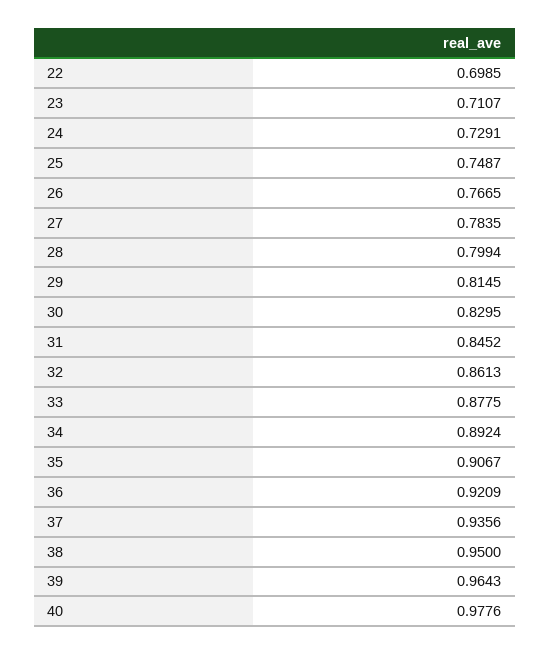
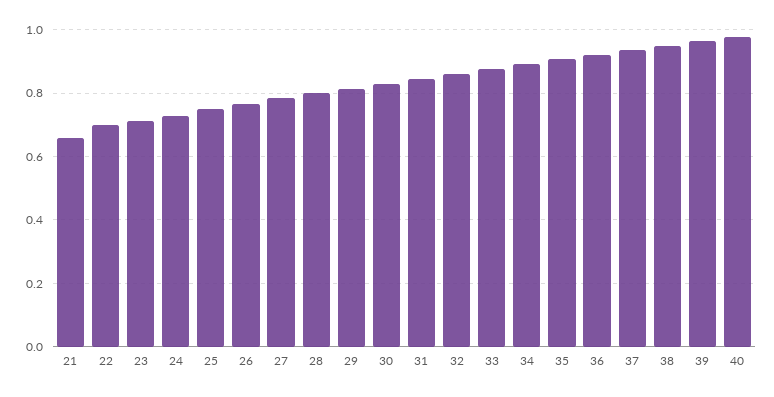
  {
    "22": 0.6985,
    "23": 0.7107,
    "24": 0.7291,
    "25": 0.7487,
    "26": 0.7665,
    "27": 0.7835,
    "28": 0.7994,
    "29": 0.8145,
    "30": 0.8295,
    "31": 0.8452,
    "32": 0.8613,
    "33": 0.8775,
    "34": 0.8924,
    "35": 0.9067,
    "36": 0.9209,
    "37": 0.9356,
    "38": 0.95,
    "39": 0.9643,
-   "40": 0.9776
+   "40": 0.9776,
+   "21": 0.66
  }

